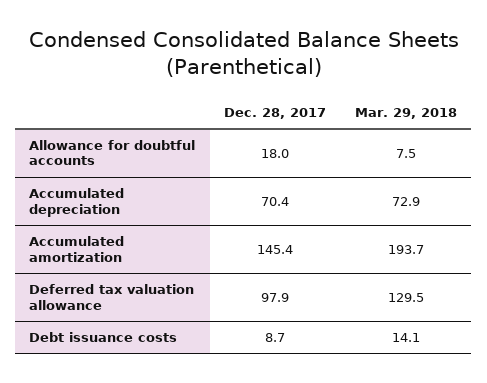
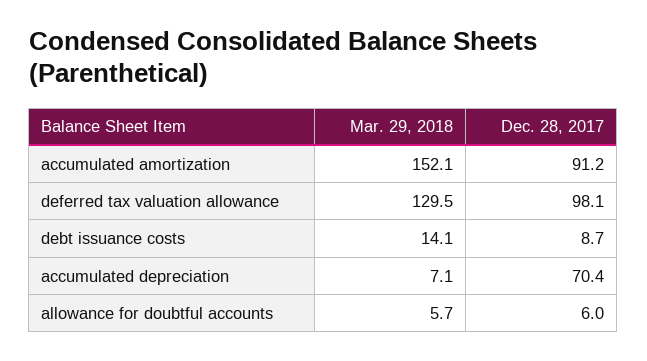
  {
    "Dec. 28, 2017": {
-     "Allowance for doubtful accounts": 18,
+     "Allowance for doubtful accounts": 6,
      "Accumulated depreciation": 70.4,
-     "Accumulated amortization": 145.4,
+     "Accumulated amortization": 91.2,
-     "Deferred tax valuation allowance": 97.9,
+     "Deferred tax valuation allowance": 98.1,
      "Debt issuance costs": 8.7
    },
    "Mar. 29, 2018": {
-     "Allowance for doubtful accounts": 7.5,
+     "Allowance for doubtful accounts": 5.7,
-     "Accumulated depreciation": 72.9,
+     "Accumulated depreciation": 7.1,
-     "Accumulated amortization": 193.7,
+     "Accumulated amortization": 152.1,
      "Deferred tax valuation allowance": 129.5,
      "Debt issuance costs": 14.1
    }
  }

